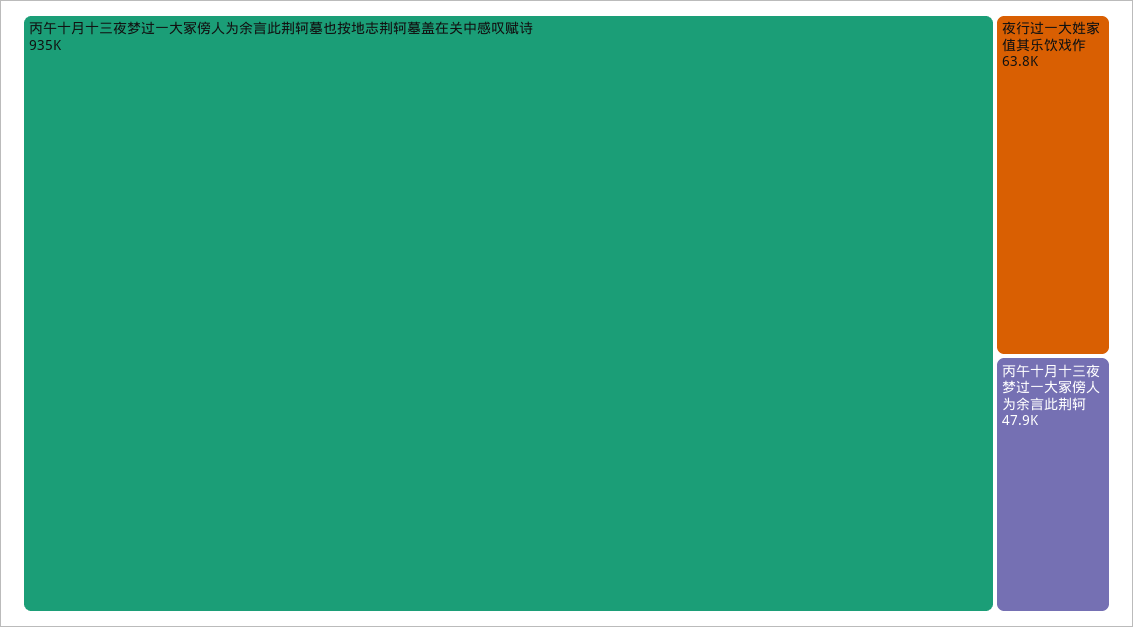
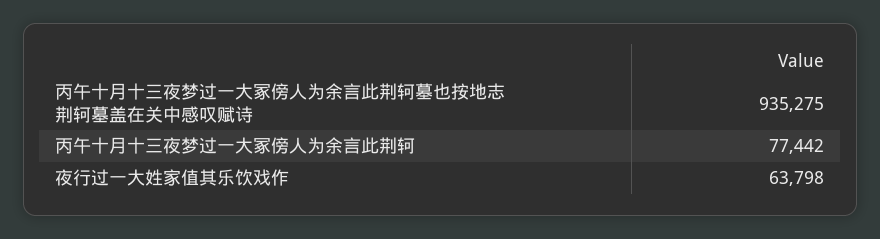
  {
    "丙午十月十三夜梦过一大冢傍人为余言此荆轲墓也按地志荆轲墓盖在关中感叹赋诗": 935275,
    "夜行过一大姓家值其乐饮戏作": 63798,
-   "丙午十月十三夜梦过一大冢傍人为余言此荆轲": 47900
+   "丙午十月十三夜梦过一大冢傍人为余言此荆轲": 77442
  }

